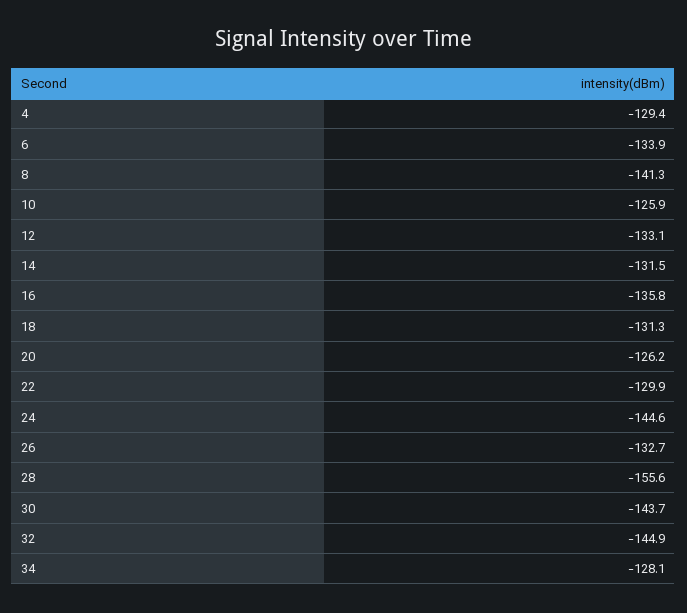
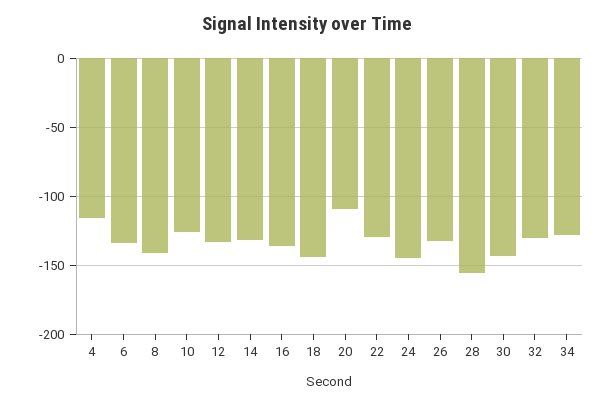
  {
-   "4": -129.4,
+   "4": -115,
    "6": -133.9,
    "8": -141.3,
    "10": -125.9,
    "12": -133.1,
    "14": -131.5,
    "16": -135.8,
-   "18": -131.3,
+   "18": -145,
-   "20": -126.2,
+   "20": -110,
    "22": -129.9,
    "24": -144.6,
    "26": -132.7,
    "28": -155.6,
    "30": -143.7,
-   "32": -144.9,
+   "32": -130,
    "34": -128.1
  }

